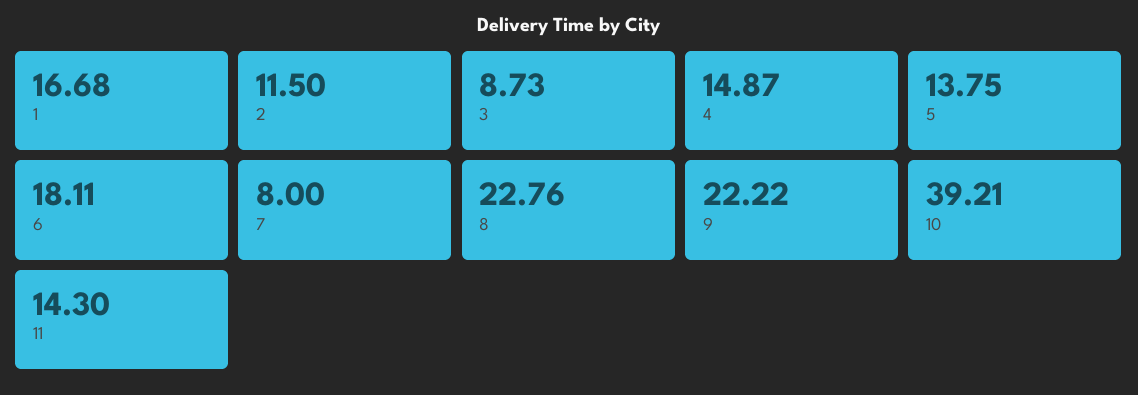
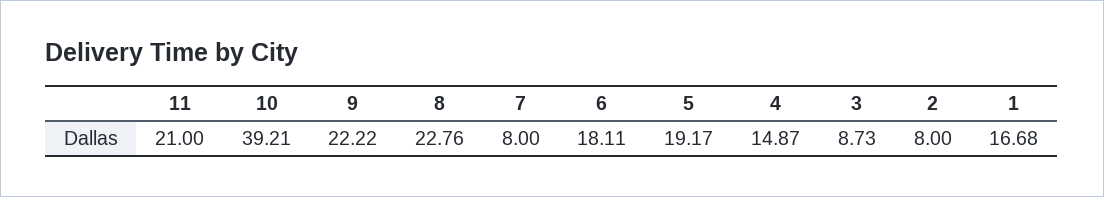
  {
    "1": 16.68,
-   "2": 11.5,
+   "2": 8,
    "3": 8.73,
    "4": 14.87,
-   "5": 13.75,
+   "5": 19.17,
    "6": 18.11,
    "7": 8,
    "8": 22.76,
    "9": 22.22,
    "10": 39.21,
-   "11": 14.3
+   "11": 21
  }

